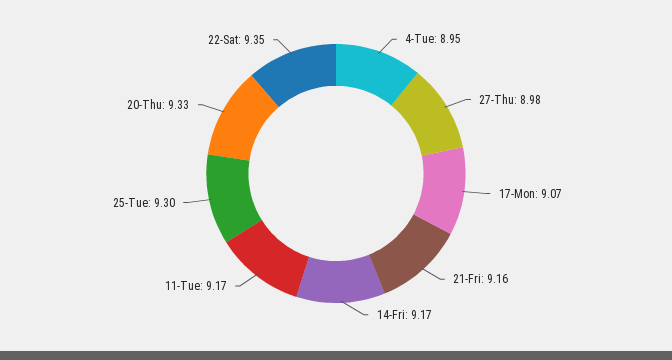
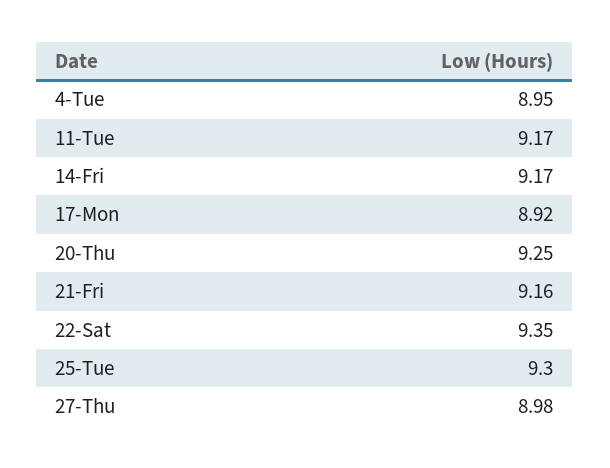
  {
    "4-Tue": 8.95,
    "27-Thu": 8.98,
-   "17-Mon": 9.07,
+   "17-Mon": 8.92,
    "21-Fri": 9.16,
    "14-Fri": 9.17,
    "11-Tue": 9.17,
    "25-Tue": 9.3,
-   "20-Thu": 9.33,
+   "20-Thu": 9.25,
    "22-Sat": 9.35
  }

